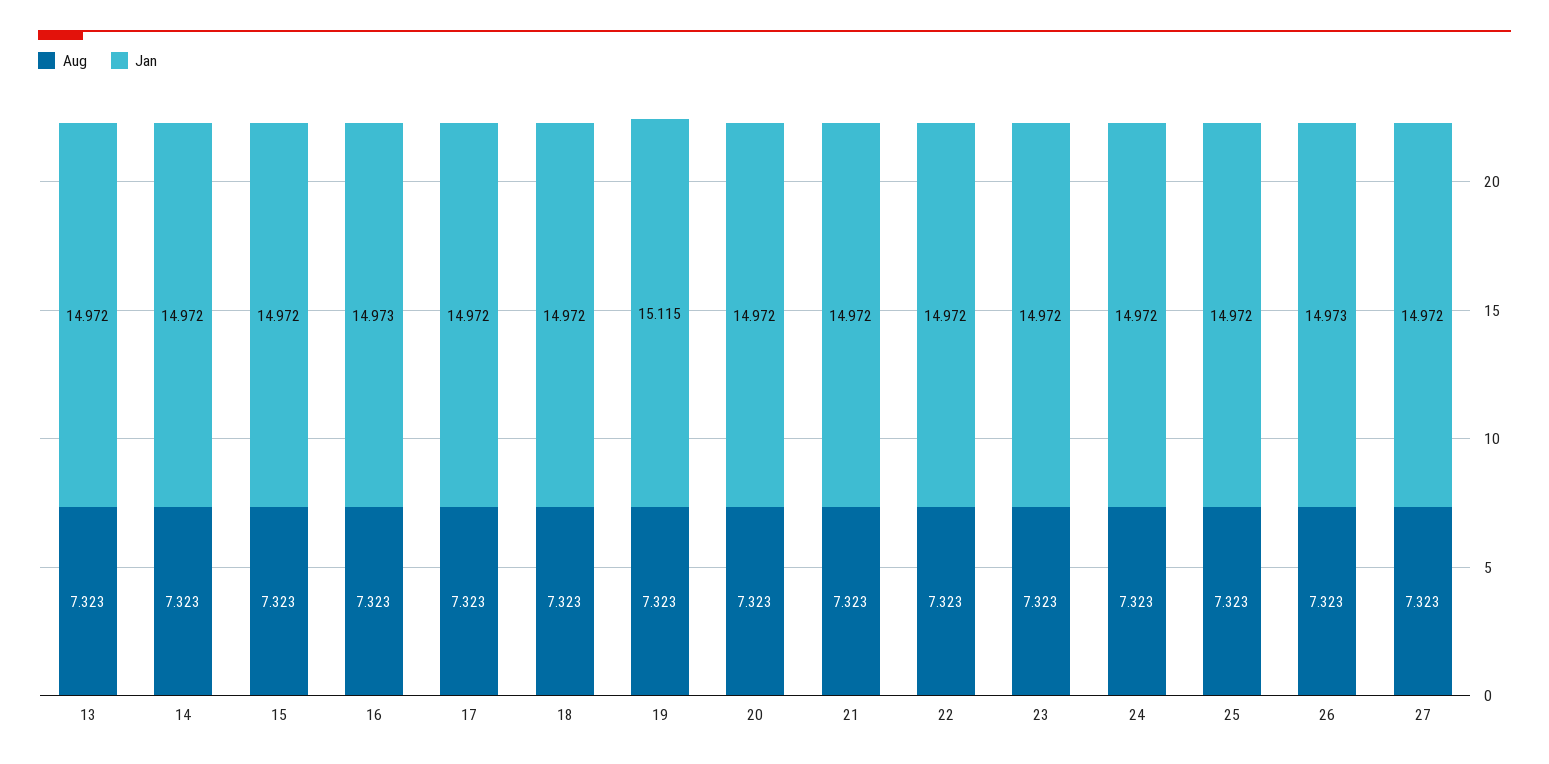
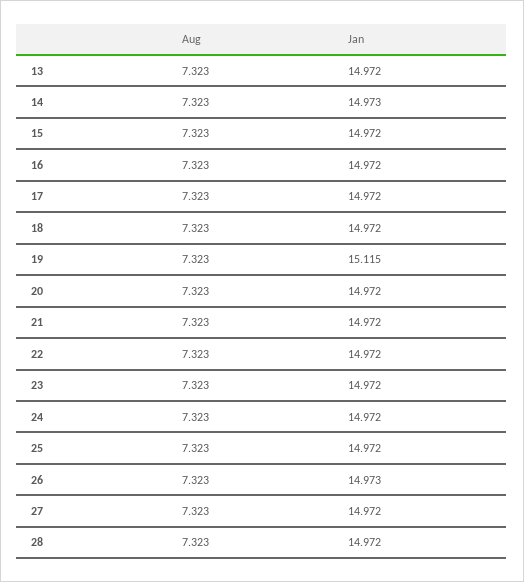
  {
    "Aug": {
      "13": 7.323,
      "14": 7.323,
      "15": 7.323,
      "16": 7.323,
      "17": 7.323,
      "18": 7.323,
      "19": 7.323,
      "20": 7.323,
      "21": 7.323,
      "22": 7.323,
      "23": 7.323,
      "24": 7.323,
      "25": 7.323,
      "26": 7.323,
-     "27": 7.323
+     "27": 7.323,
+     "28": 7.323
    },
    "Jan": {
      "13": 14.972,
-     "14": 14.972,
+     "14": 14.973,
      "15": 14.972,
-     "16": 14.973,
+     "16": 14.972,
      "17": 14.972,
      "18": 14.972,
      "19": 15.115,
      "20": 14.972,
      "21": 14.972,
      "22": 14.972,
      "23": 14.972,
      "24": 14.972,
      "25": 14.972,
      "26": 14.973,
-     "27": 14.972
+     "27": 14.972,
+     "28": 14.972
    }
  }

